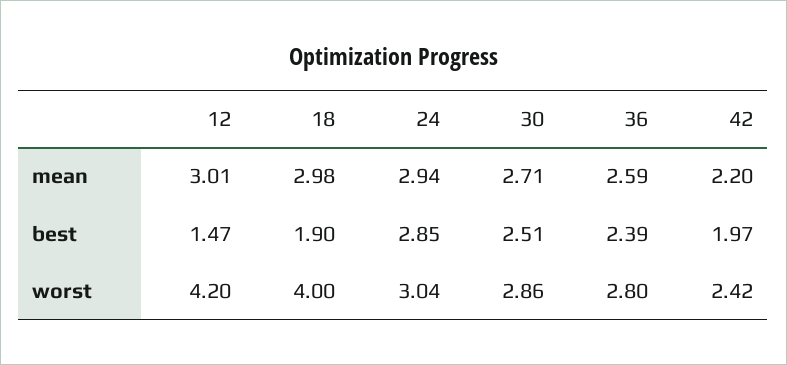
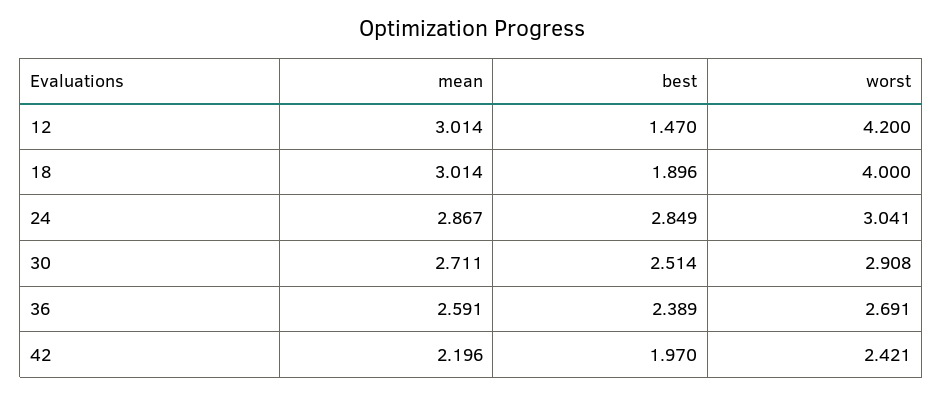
  {
    "12": {
      "mean": 3.014,
      "best": 1.47,
      "worst": 4.2
    },
    "18": {
-     "mean": 2.98,
+     "mean": 3.014,
      "best": 1.896,
      "worst": 4
    },
    "24": {
-     "mean": 2.94,
+     "mean": 2.867,
      "best": 2.849,
      "worst": 3.041
    },
    "30": {
      "mean": 2.711,
      "best": 2.514,
-     "worst": 2.86
+     "worst": 2.908
    },
    "36": {
      "mean": 2.591,
      "best": 2.389,
-     "worst": 2.8
+     "worst": 2.691
    },
    "42": {
      "mean": 2.196,
      "best": 1.97,
      "worst": 2.421
    }
  }

